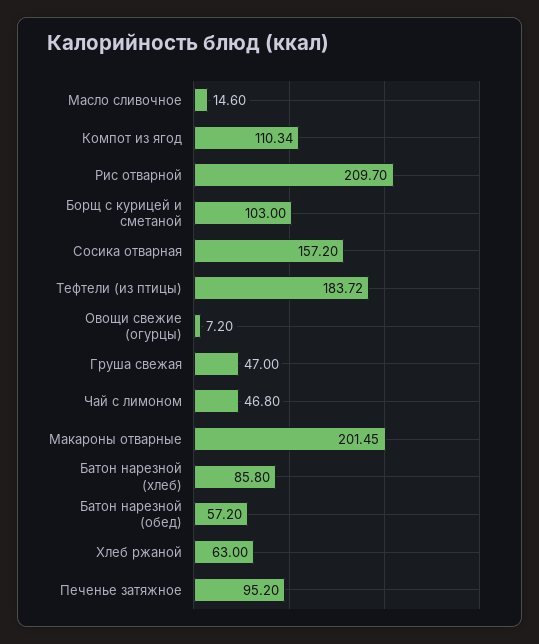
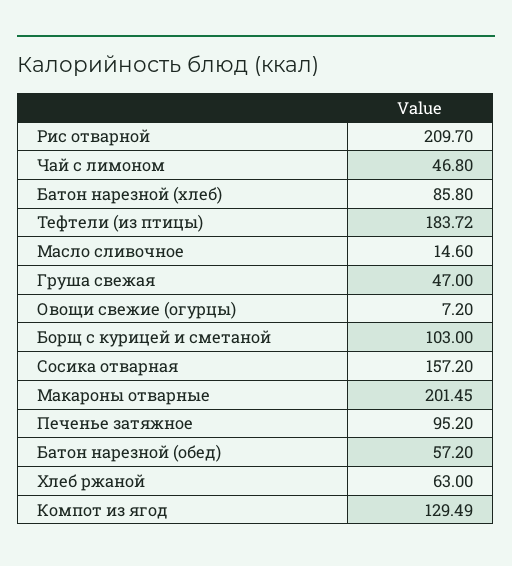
  {
    "Масло сливочное": 14.6,
-   "Компот из ягод": 110.34,
+   "Компот из ягод": 129.49,
    "Рис отварной": 209.7,
    "Борщ с курицей и сметаной": 103,
    "Сосика отварная": 157.2,
    "Тефтели (из птицы)": 183.72,
    "Овощи свежие (огурцы)": 7.2,
    "Груша свежая": 47,
    "Чай с лимоном": 46.8,
    "Макароны отварные": 201.45,
    "Батон нарезной (хлеб)": 85.8,
    "Батон нарезной (обед)": 57.2,
    "Хлеб ржаной": 63,
    "Печенье затяжное": 95.2
  }

